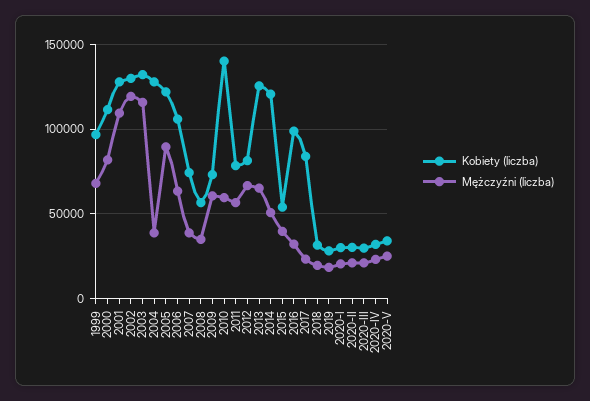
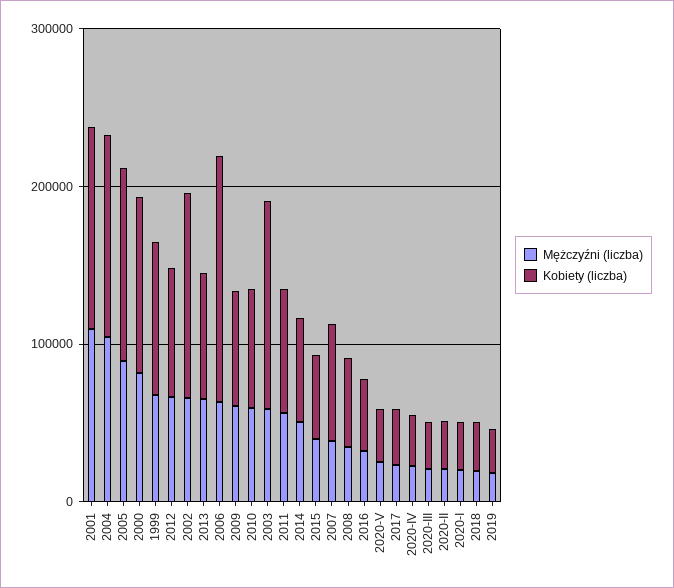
  {
    "Kobiety (liczba)": {
      "1999": 95000,
      "2000": 110000,
      "2001": 130000,
      "2002": 130000,
      "2003": 130000,
      "2004": 130000,
      "2005": 120000,
-     "2006": 105000,
+     "2006": 160000,
      "2007": 75000,
      "2008": 55000,
      "2009": 75000,
-     "2010": 140000,
+     "2010": 80000,
      "2011": 80000,
      "2012": 80000,
-     "2013": 125000,
+     "2013": 80000,
-     "2014": 120000,
+     "2014": 60000,
      "2015": 55000,
-     "2016": 100000,
+     "2016": 40000,
-     "2017": 85000,
+     "2017": 40000,
      "2018": 30000,
      "2019": 30000,
      "2020-I": 30000,
      "2020-II": 30000,
      "2020-III": 30000,
      "2020-IV": 30000,
      "2020-V": 35000
    },
    "Mężczyźni (liczba)": {
      "1999": 70000,
      "2000": 80000,
      "2001": 110000,
-     "2002": 120000,
+     "2002": 60000,
-     "2003": 115000,
+     "2003": 60000,
-     "2004": 40000,
+     "2004": 100000,
      "2005": 90000,
      "2006": 65000,
      "2007": 40000,
      "2008": 35000,
      "2009": 60000,
      "2010": 60000,
      "2011": 55000,
      "2012": 65000,
      "2013": 65000,
      "2014": 50000,
      "2015": 40000,
      "2016": 30000,
      "2017": 25000,
      "2018": 20000,
      "2019": 20000,
      "2020-I": 20000,
      "2020-II": 20000,
      "2020-III": 20000,
      "2020-IV": 25000,
      "2020-V": 25000
    }
  }

